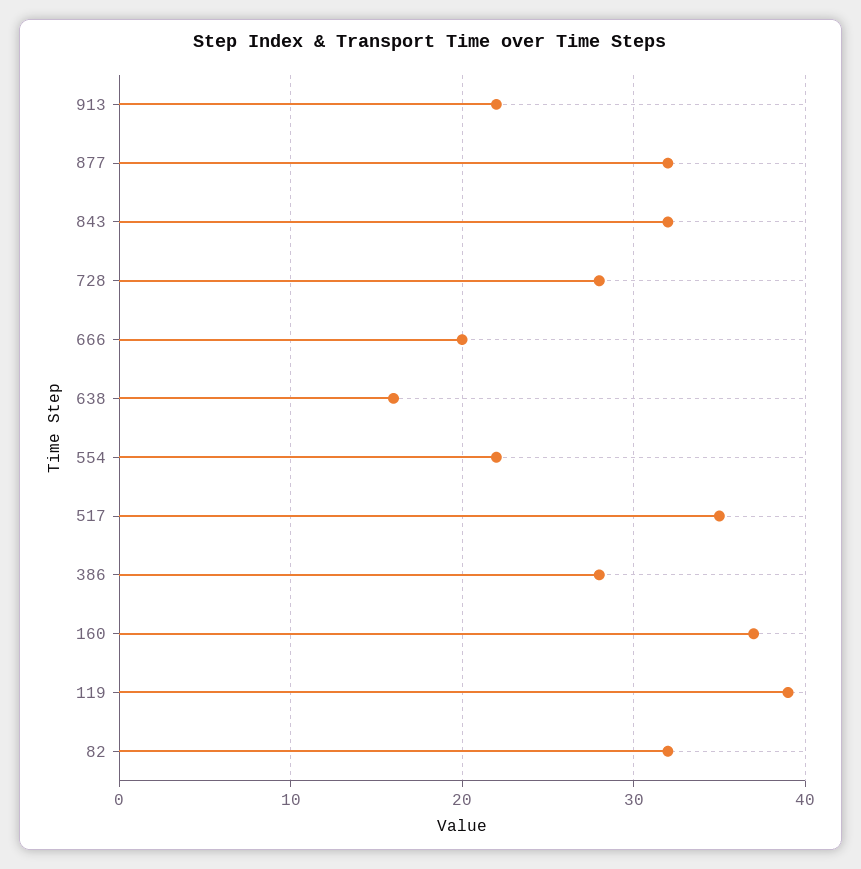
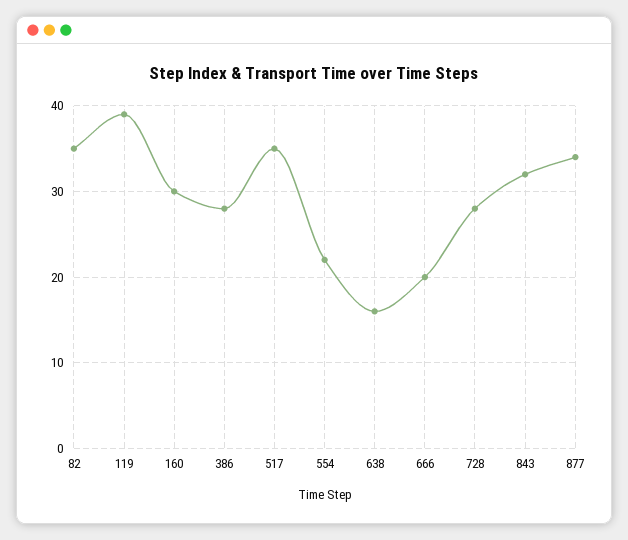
  {
-   "913": 22,
-   "877": 32,
+   "877": 34,
    "843": 32,
    "728": 28,
    "666": 20,
    "638": 16,
    "554": 22,
    "517": 35,
    "386": 28,
-   "160": 37,
+   "160": 30,
    "119": 39,
-   "82": 32
+   "82": 35
  }

